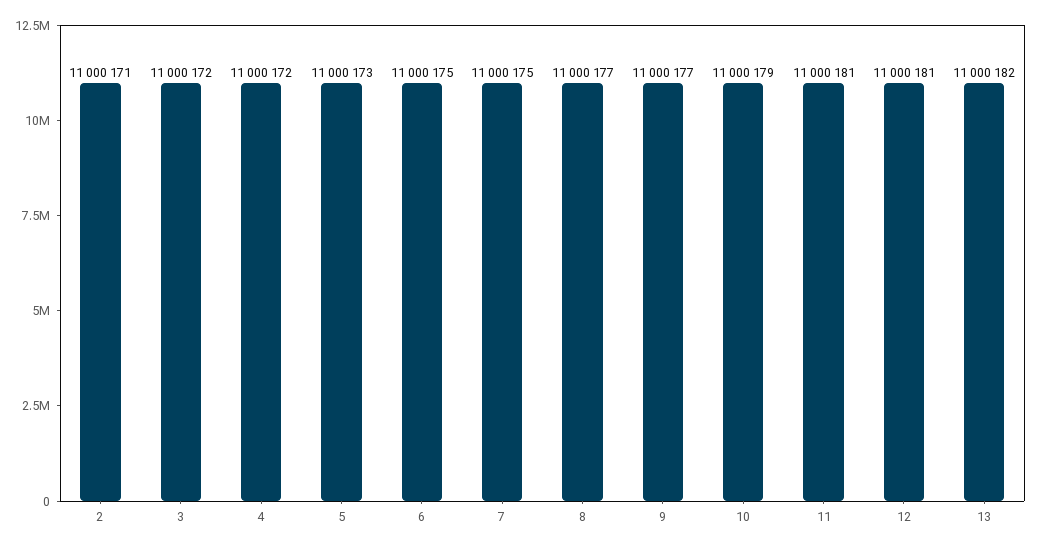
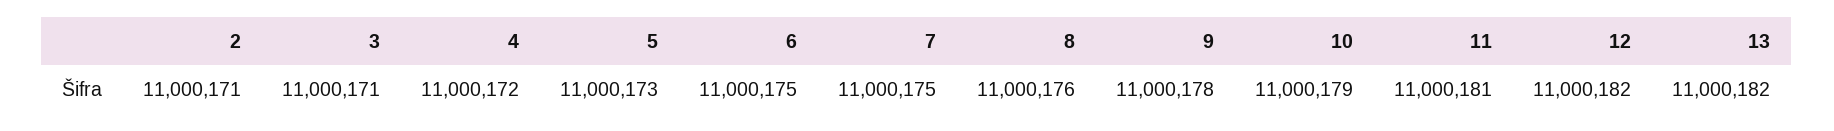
  {
    "2": 11000171,
-   "3": 11000172,
+   "3": 11000171,
    "4": 11000172,
    "5": 11000173,
    "6": 11000175,
    "7": 11000175,
-   "8": 11000177,
+   "8": 11000176,
-   "9": 11000177,
+   "9": 11000178,
    "10": 11000179,
    "11": 11000181,
-   "12": 11000181,
+   "12": 11000182,
    "13": 11000182
  }

